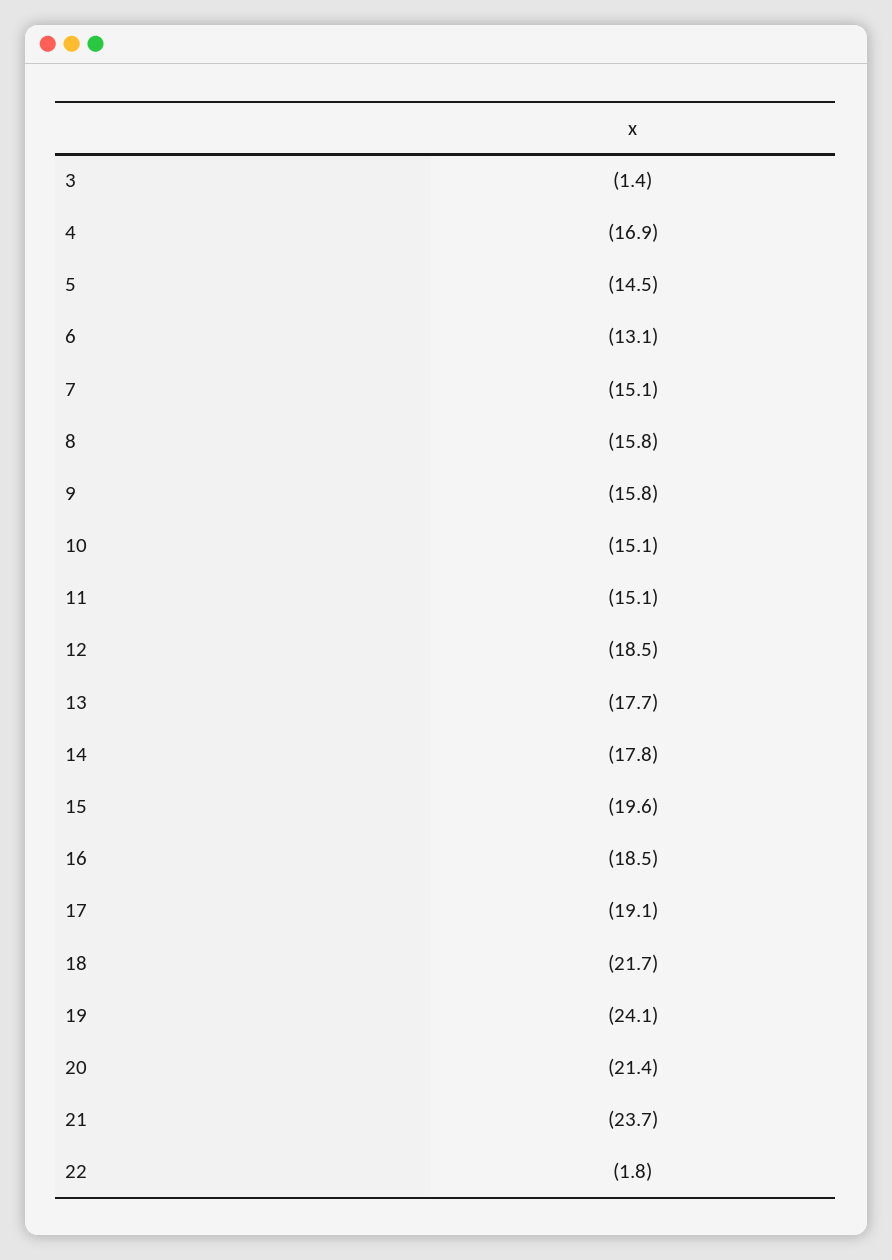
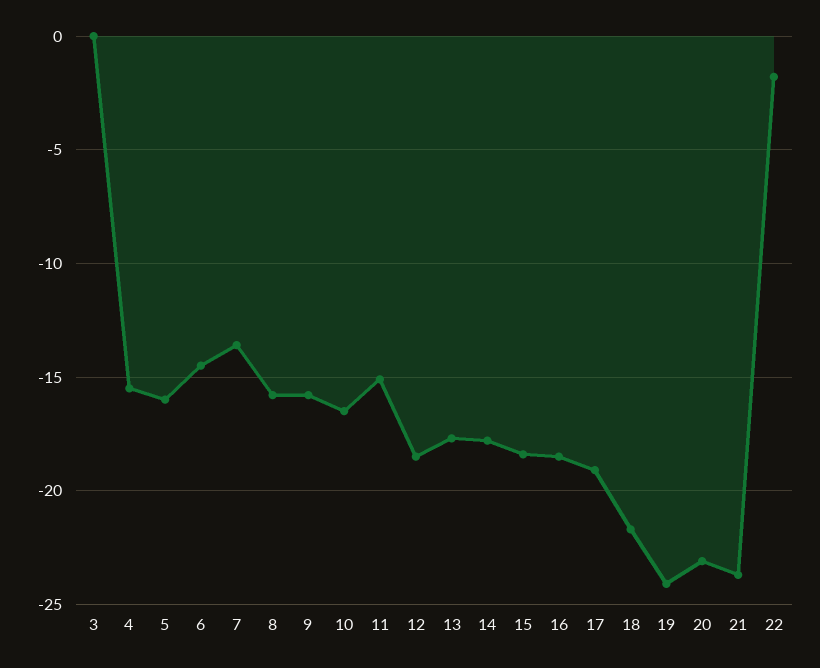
  {
-   "3": -1.4,
+   "3": 0,
-   "4": -16.9,
+   "4": -15.5,
-   "5": -14.5,
+   "5": -16,
-   "6": -13.1,
+   "6": -14.5,
-   "7": -15.1,
+   "7": -13.5,
    "8": -15.8,
    "9": -15.8,
-   "10": -15.1,
+   "10": -16.5,
    "11": -15.1,
    "12": -18.5,
    "13": -17.7,
    "14": -17.8,
-   "15": -19.6,
+   "15": -18.5,
    "16": -18.5,
    "17": -19.1,
    "18": -21.7,
    "19": -24.1,
-   "20": -21.4,
+   "20": -23,
    "21": -23.7,
    "22": -1.8
  }

